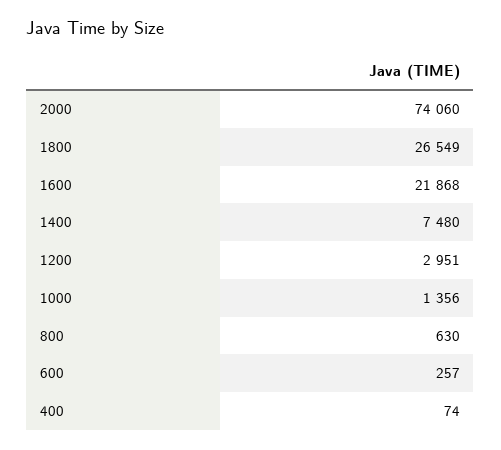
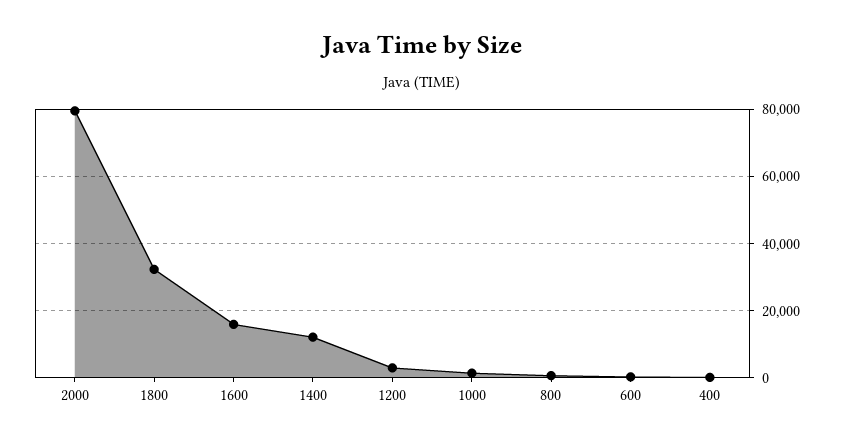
  {
-   "2000": 74060,
+   "2000": 80000,
-   "1800": 26549,
+   "1800": 32000,
-   "1600": 21868,
+   "1600": 16000,
-   "1400": 7480,
+   "1400": 12000,
    "1200": 2951,
    "1000": 1356,
    "800": 630,
    "600": 257,
    "400": 74
  }

